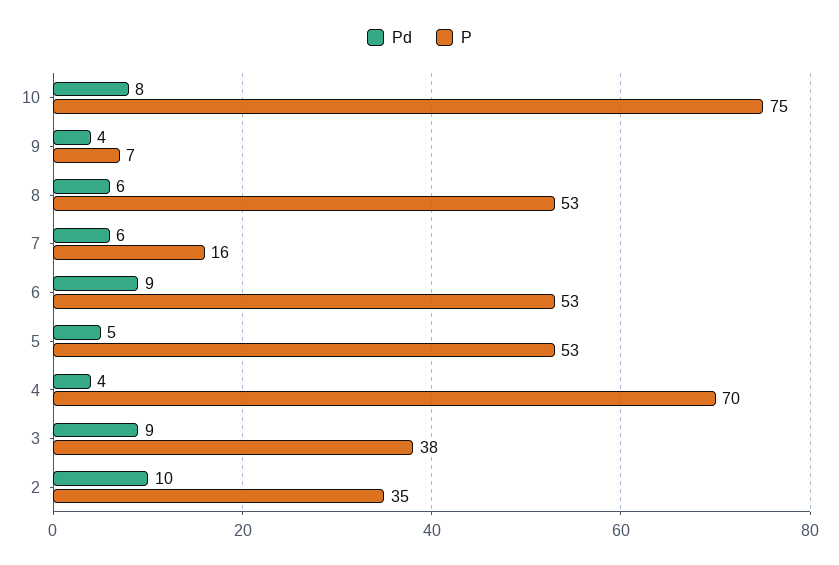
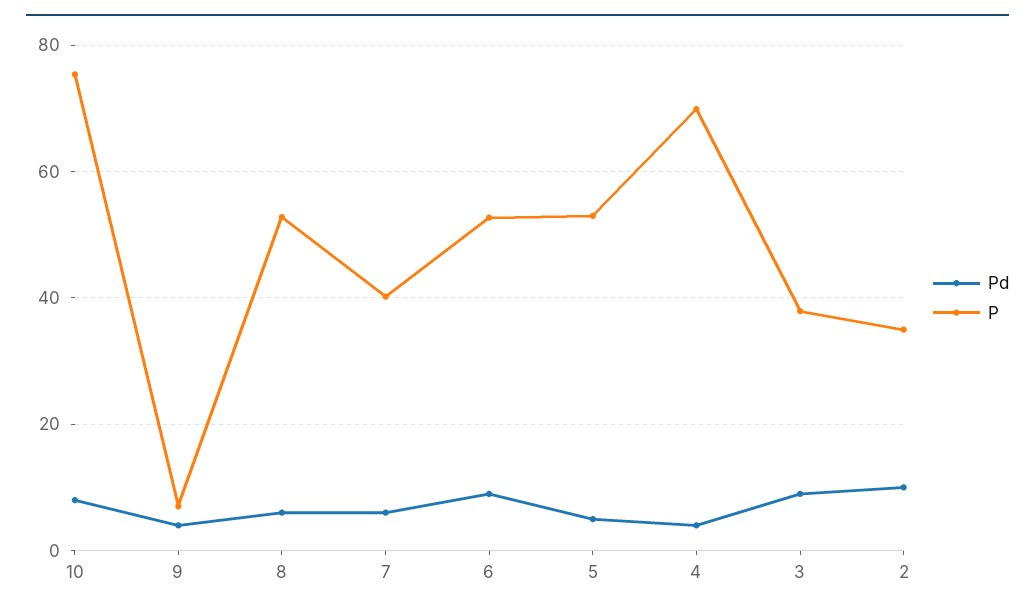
  {
    "Pd": {
      "10": 8,
      "9": 4,
      "8": 6,
      "7": 6,
      "6": 9,
      "5": 5,
      "4": 4,
      "3": 9,
      "2": 10
    },
    "P": {
      "10": 75,
      "9": 7,
      "8": 53,
-     "7": 16,
+     "7": 40,
      "6": 53,
      "5": 53,
      "4": 70,
      "3": 38,
      "2": 35
    }
  }

